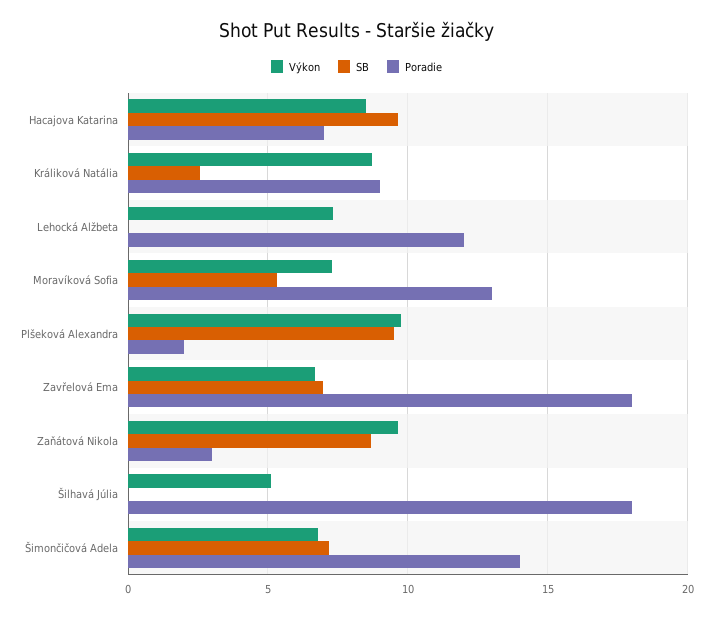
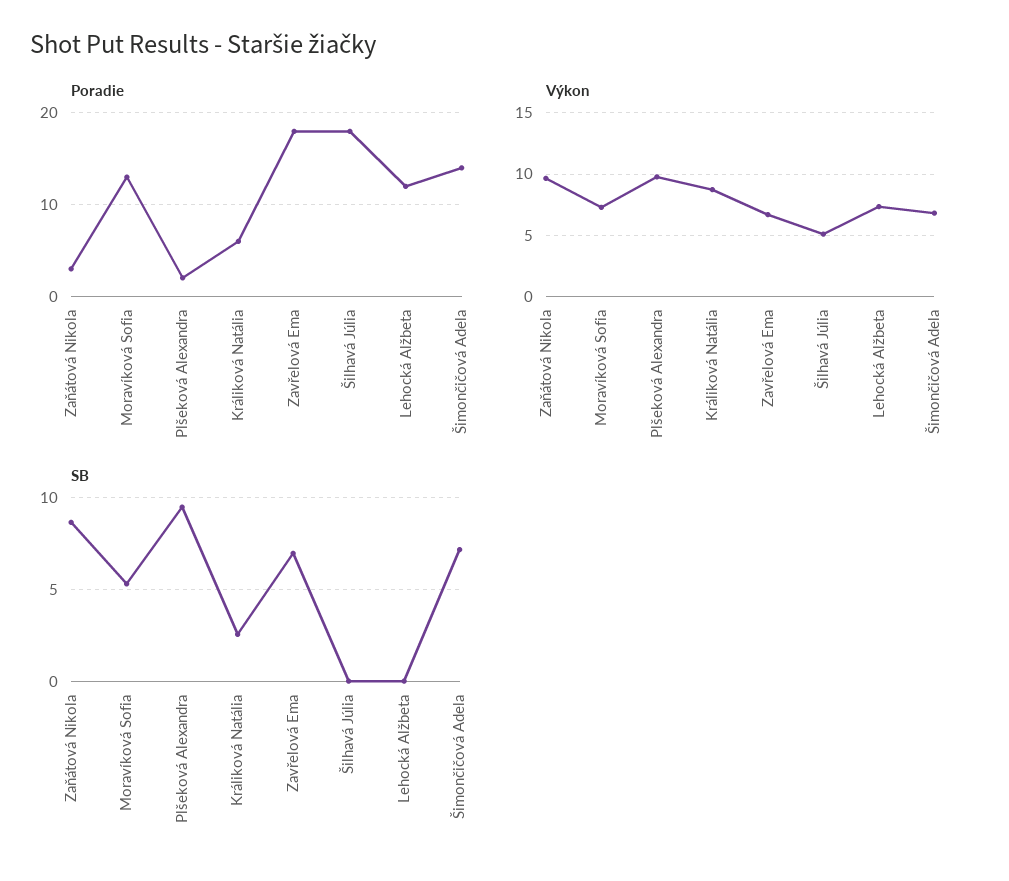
  {
    "Výkon": {
-     "Hacajova Katarina": 8.5,
      "Králiková Natália": 8.5,
      "Lehocká Alžbeta": 7.5,
      "Moravíková Sofia": 7.5,
      "Plšeková Alexandra": 10,
      "Zavřelová Ema": 6.5,
      "Zaňátová Nikola": 9.5,
      "Šilhavá Júlia": 5,
      "Šimončičová Adela": 7
    },
    "SB": {
-     "Hacajova Katarina": 9.5,
      "Králiková Natália": 2.5,
      "Lehocká Alžbeta": 0,
      "Moravíková Sofia": 5.5,
      "Plšeková Alexandra": 9.5,
      "Zavřelová Ema": 7,
      "Zaňátová Nikola": 8.5,
      "Šilhavá Júlia": 0,
      "Šimončičová Adela": 7
    },
    "Poradie": {
-     "Hacajova Katarina": 7,
-     "Králiková Natália": 9,
+     "Králiková Natália": 6,
      "Lehocká Alžbeta": 12,
      "Moravíková Sofia": 13,
      "Plšeková Alexandra": 2,
      "Zavřelová Ema": 18,
      "Zaňátová Nikola": 3,
      "Šilhavá Júlia": 18,
      "Šimončičová Adela": 14
    }
  }

